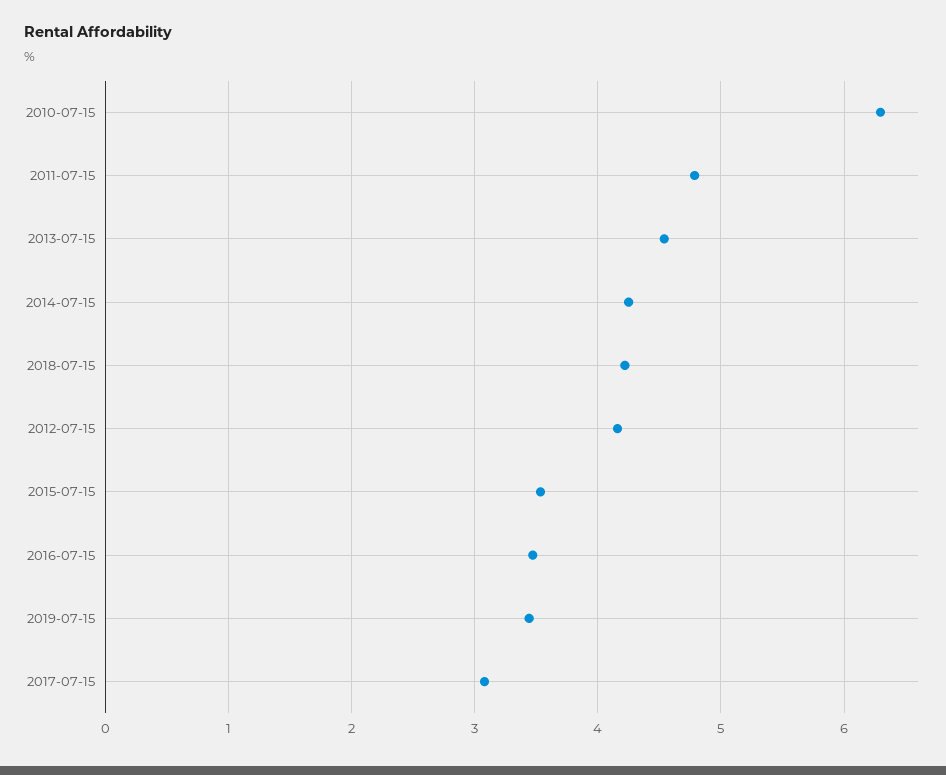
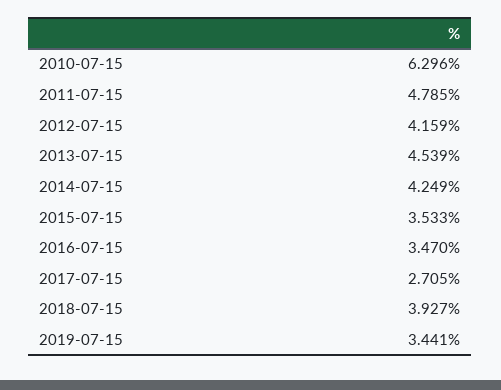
  {
    "2010-07-15": 6.296,
    "2011-07-15": 4.785,
    "2013-07-15": 4.539,
    "2014-07-15": 4.249,
-   "2018-07-15": 4.2,
+   "2018-07-15": 3.927,
    "2012-07-15": 4.159,
    "2015-07-15": 3.533,
    "2016-07-15": 3.47,
    "2019-07-15": 3.441,
-   "2017-07-15": 3.1
+   "2017-07-15": 2.705
  }

